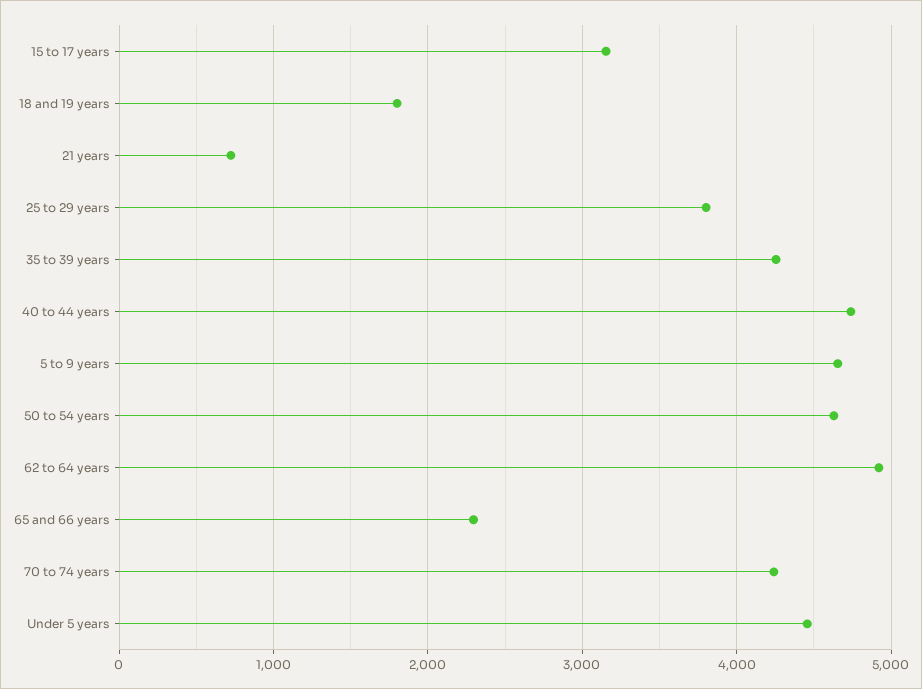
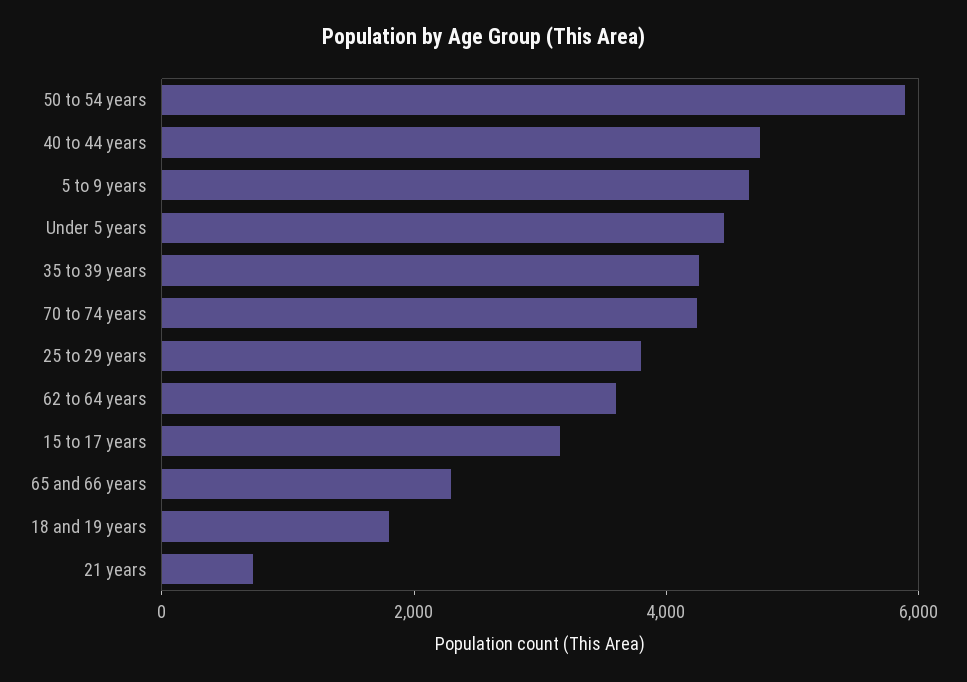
  {
    "15 to 17 years": 3200,
    "18 and 19 years": 1800,
    "21 years": 700,
    "25 to 29 years": 3800,
    "35 to 39 years": 4300,
    "40 to 44 years": 4700,
    "5 to 9 years": 4700,
-   "50 to 54 years": 4600,
+   "50 to 54 years": 6000,
-   "62 to 64 years": 4900,
+   "62 to 64 years": 3500,
    "65 and 66 years": 2300,
    "70 to 74 years": 4200,
    "Under 5 years": 4500
  }

